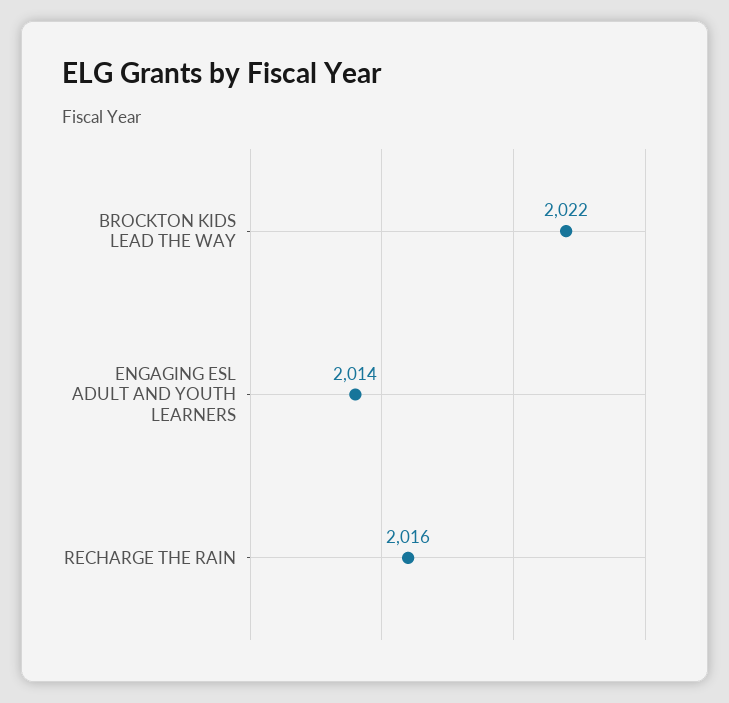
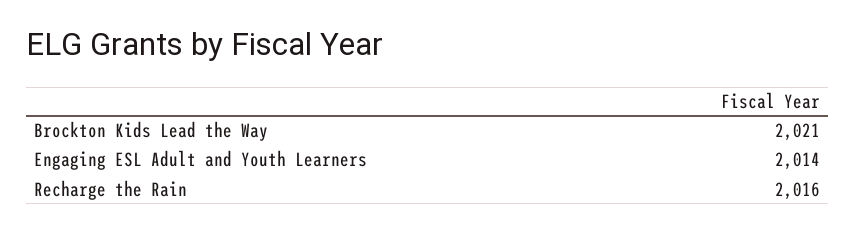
  {
-   "BROCKTON KIDS LEAD THE WAY": 2022,
+   "BROCKTON KIDS LEAD THE WAY": 2021,
    "ENGAGING ESL ADULT AND YOUTH LEARNERS": 2014,
    "RECHARGE THE RAIN": 2016
  }

